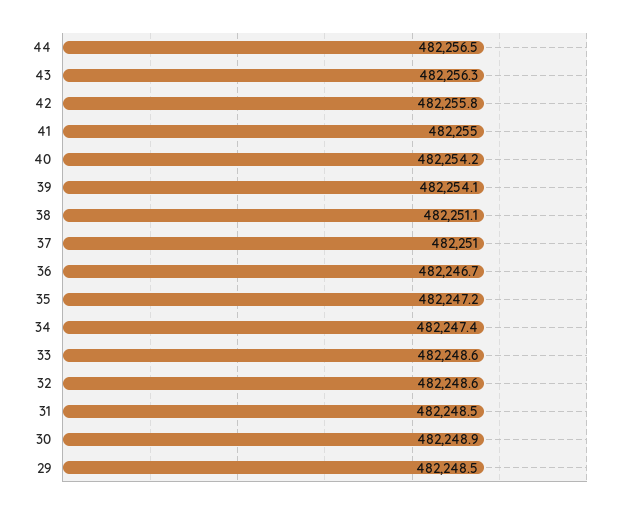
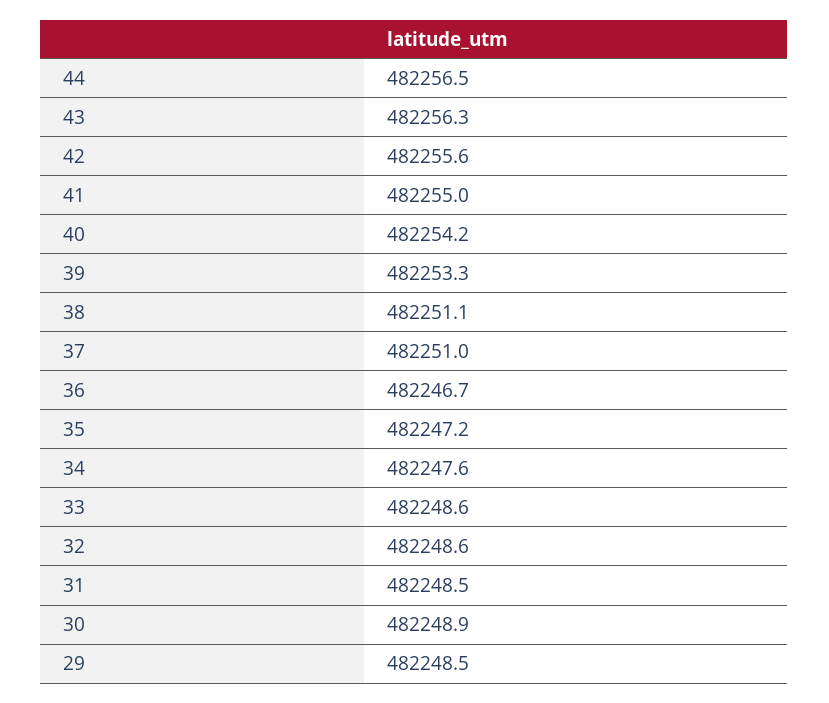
  {
    "44": 482256.5,
    "43": 482256.3,
-   "42": 482255.8,
+   "42": 482255.6,
    "41": 482255,
    "40": 482254.2,
-   "39": 482254.1,
+   "39": 482253.3,
    "38": 482251.1,
    "37": 482251,
    "36": 482246.7,
    "35": 482247.2,
-   "34": 482247.4,
+   "34": 482247.6,
    "33": 482248.6,
    "32": 482248.6,
    "31": 482248.5,
    "30": 482248.9,
    "29": 482248.5
  }

